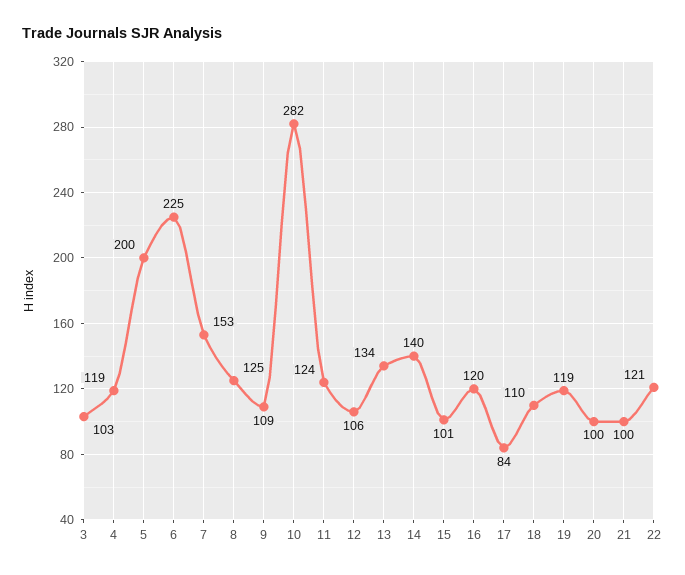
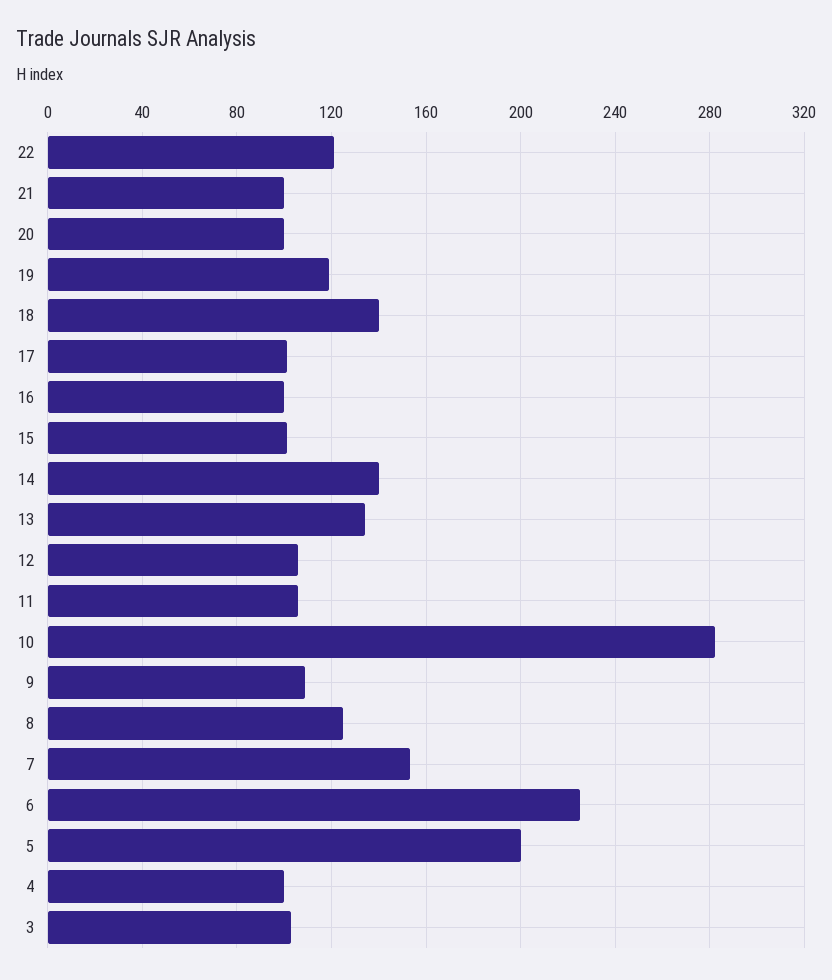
  {
    "3": 103,
-   "4": 119,
+   "4": 100,
    "5": 200,
    "6": 225,
    "7": 153,
    "8": 125,
    "9": 109,
    "10": 282,
-   "11": 124,
+   "11": 105,
    "12": 106,
    "13": 134,
    "14": 140,
    "15": 101,
-   "16": 120,
+   "16": 100,
-   "17": 84,
+   "17": 100,
-   "18": 110,
+   "18": 140,
    "19": 119,
    "20": 100,
    "21": 100,
    "22": 121
  }

